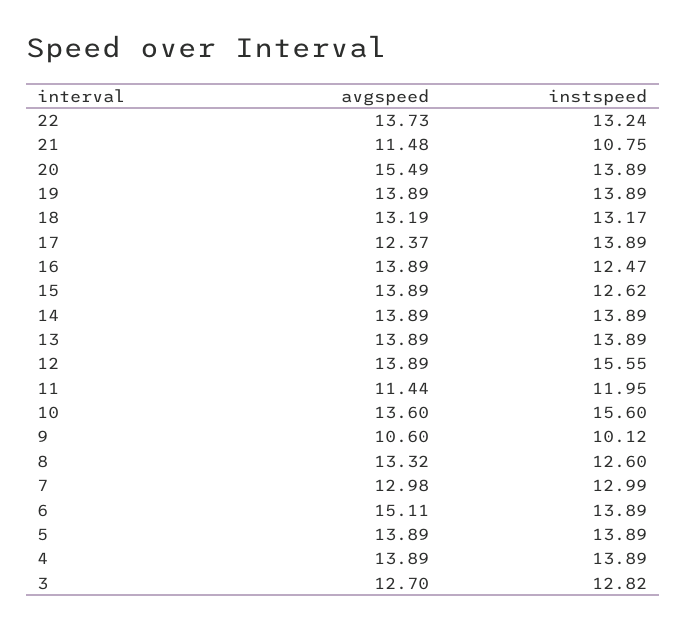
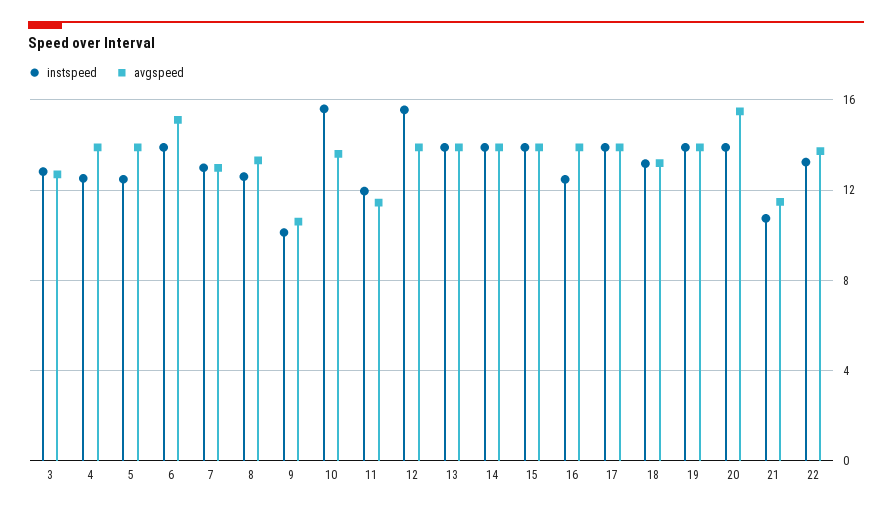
  {
    "avgspeed": {
      "22": 13.73,
      "21": 11.48,
      "20": 15.49,
      "19": 13.89,
      "18": 13.19,
-     "17": 12.37,
+     "17": 14,
      "16": 13.89,
      "15": 13.89,
      "14": 13.89,
      "13": 13.89,
      "12": 13.89,
      "11": 11.44,
      "10": 13.6,
      "9": 10.6,
      "8": 13.32,
      "7": 12.98,
      "6": 15.11,
      "5": 13.89,
      "4": 13.89,
      "3": 12.7
    },
    "instspeed": {
      "22": 13.24,
      "21": 10.75,
      "20": 13.89,
      "19": 13.89,
      "18": 13.17,
      "17": 13.89,
      "16": 12.47,
-     "15": 12.62,
+     "15": 14,
      "14": 13.89,
      "13": 13.89,
      "12": 15.55,
      "11": 11.95,
      "10": 15.6,
      "9": 10.12,
      "8": 12.6,
      "7": 12.99,
      "6": 13.89,
-     "5": 13.89,
+     "5": 12.5,
-     "4": 13.89,
+     "4": 12.5,
      "3": 12.82
    }
  }

